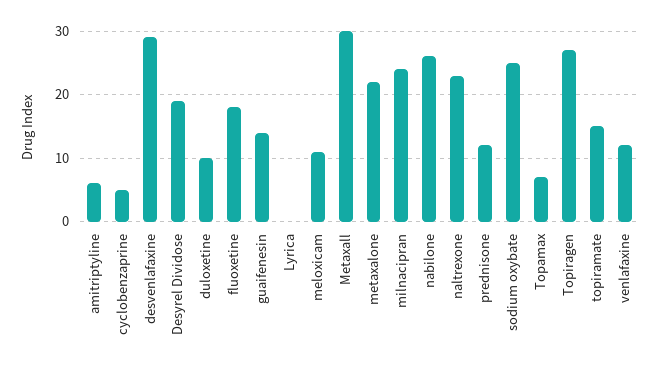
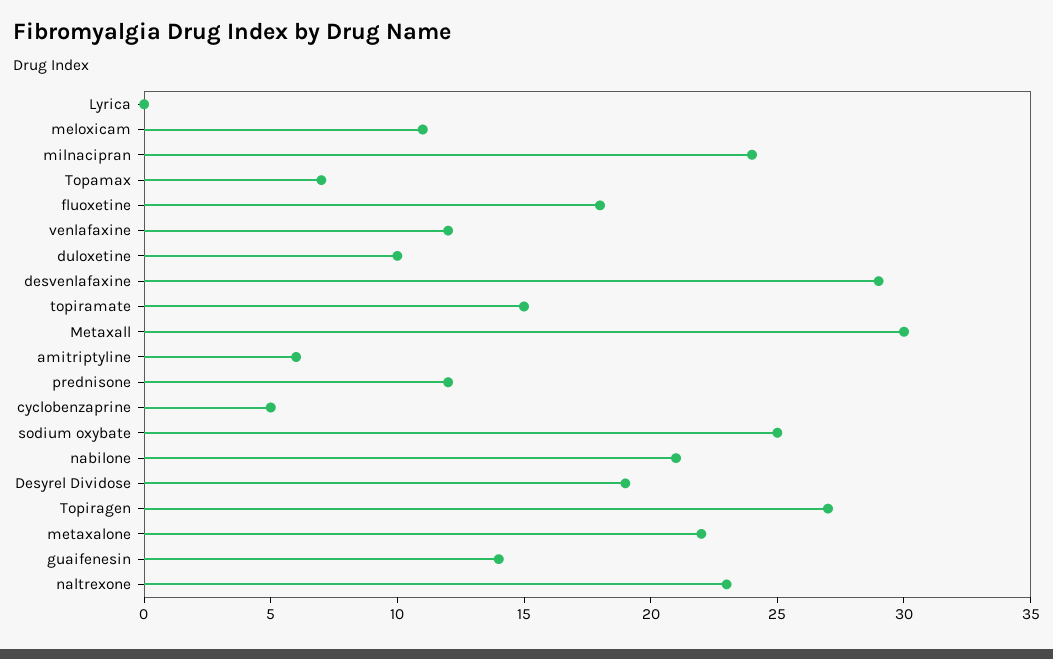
  {
    "amitriptyline": 6,
    "cyclobenzaprine": 5,
    "desvenlafaxine": 29,
    "Desyrel Dividose": 19,
    "duloxetine": 10,
    "fluoxetine": 18,
    "guaifenesin": 14,
    "Lyrica": 0,
    "meloxicam": 11,
    "Metaxall": 30,
    "metaxalone": 22,
    "milnacipran": 24,
-   "nabilone": 26,
+   "nabilone": 21,
    "naltrexone": 23,
    "prednisone": 12,
    "sodium oxybate": 25,
    "Topamax": 7,
    "Topiragen": 27,
    "topiramate": 15,
    "venlafaxine": 12
  }

